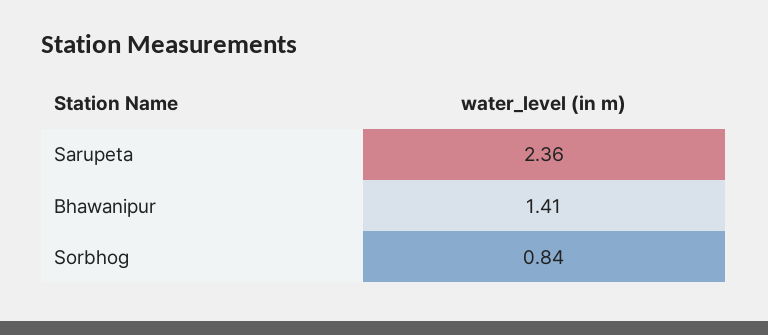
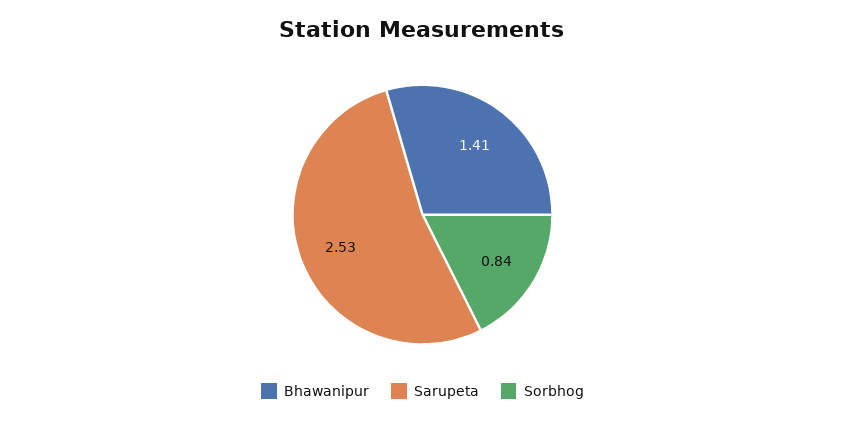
  {
-   "Sarupeta": 2.36,
+   "Sarupeta": 2.53,
    "Bhawanipur": 1.41,
    "Sorbhog": 0.84
  }

